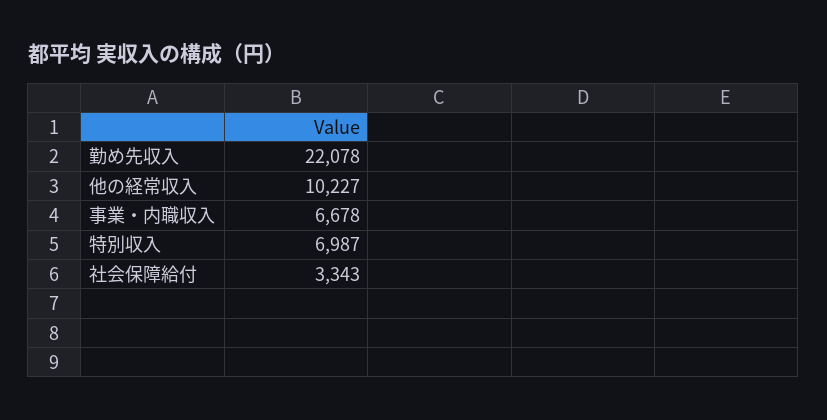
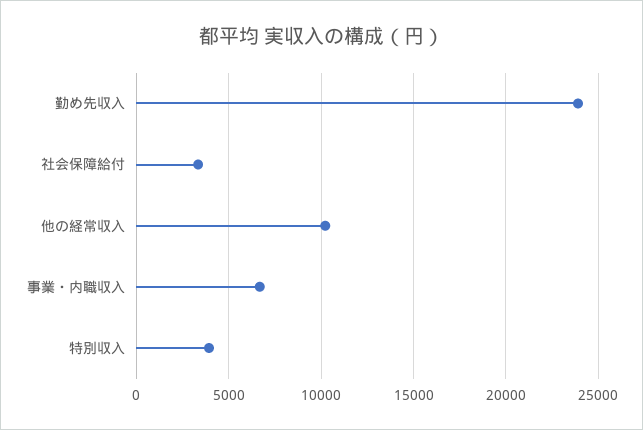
  {
-   "勤め先収入": 22078,
+   "勤め先収入": 24000,
    "他の経常収入": 10227,
    "事業・内職収入": 6678,
-   "特別収入": 6987,
+   "特別収入": 4000,
    "社会保障給付": 3343
  }

